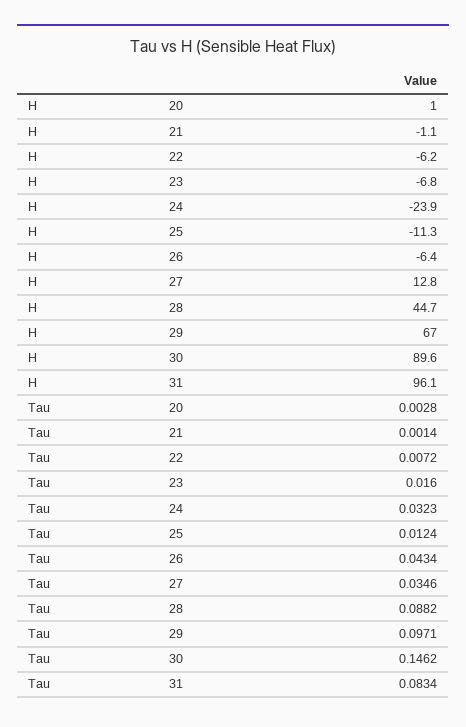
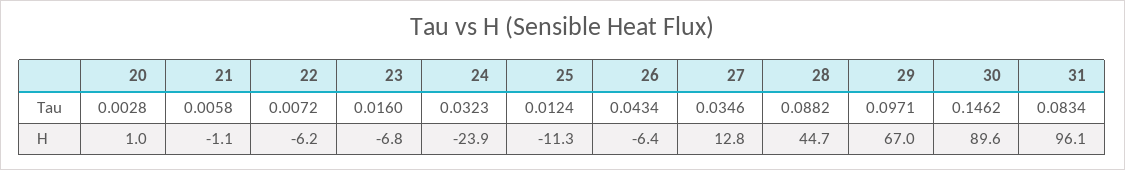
  {
    "H": {
      "20": 1,
      "21": -1.1,
      "22": -6.2,
      "23": -6.8,
      "24": -23.9,
      "25": -11.3,
      "26": -6.4,
      "27": 12.8,
      "28": 44.7,
      "29": 67,
      "30": 89.6,
      "31": 96.1
    },
    "Tau": {
      "20": 0.0028,
-     "21": 0.0014,
+     "21": 0.0058,
      "22": 0.0072,
      "23": 0.016,
      "24": 0.0323,
      "25": 0.0124,
      "26": 0.0434,
      "27": 0.0346,
      "28": 0.0882,
      "29": 0.0971,
      "30": 0.1462,
      "31": 0.0834
    }
  }

